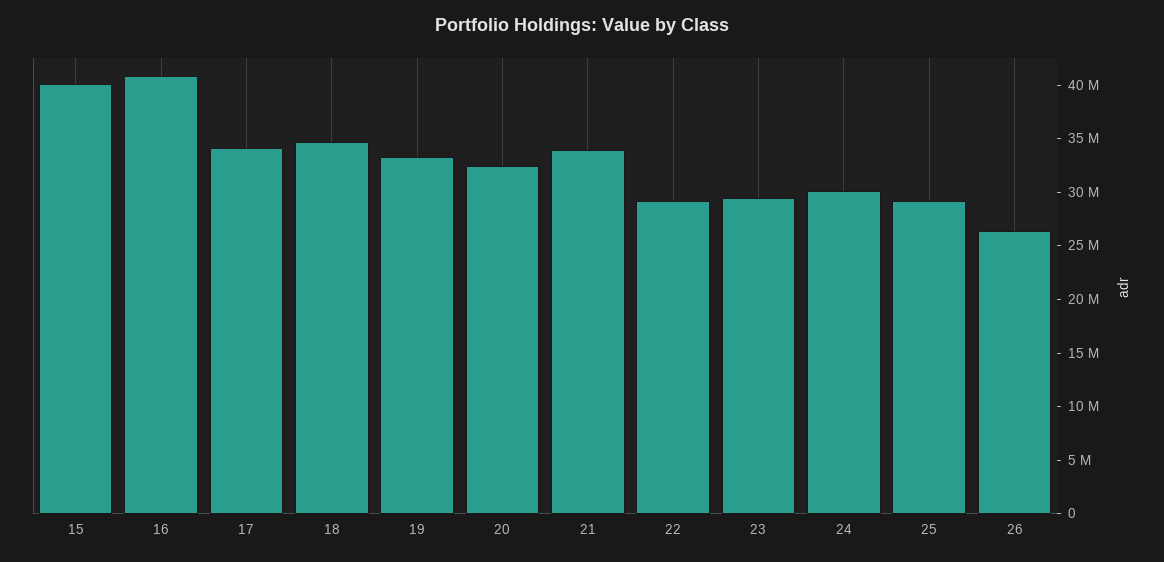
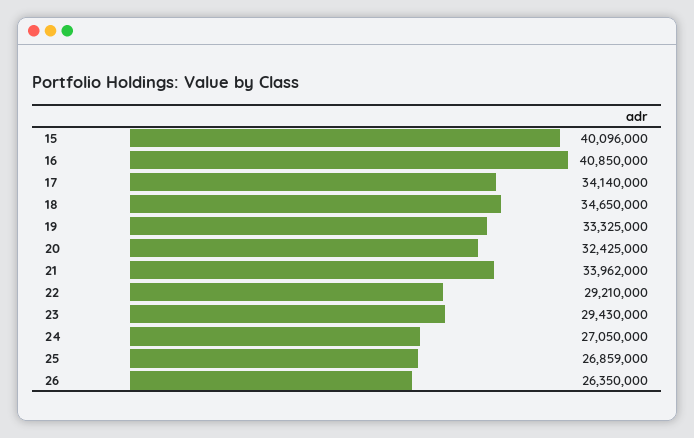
  {
    "15": 40096000,
    "16": 40850000,
    "17": 34140000,
    "18": 34650000,
    "19": 33325000,
    "20": 32425000,
    "21": 33962000,
    "22": 29210000,
    "23": 29430000,
-   "24": 30000000,
+   "24": 27050000,
-   "25": 29000000,
+   "25": 26859000,
    "26": 26350000
  }

